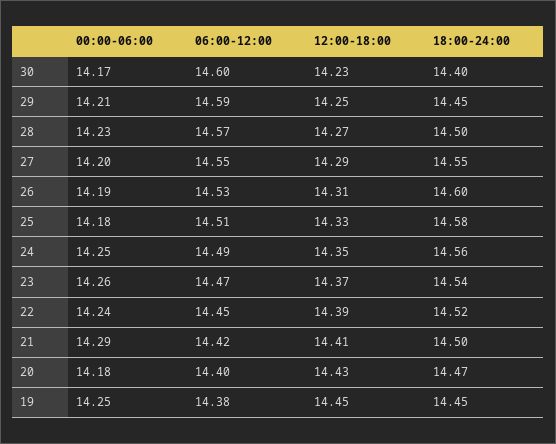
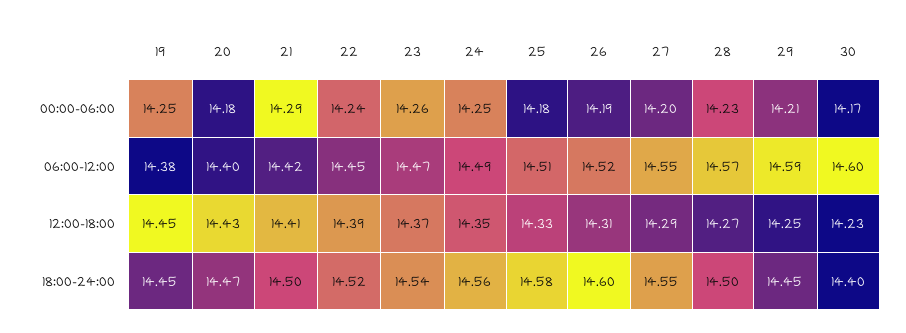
  {
    "00:00-06:00": {
      "30": 14.17,
      "29": 14.21,
      "28": 14.23,
      "27": 14.2,
      "26": 14.19,
      "25": 14.18,
      "24": 14.25,
      "23": 14.26,
      "22": 14.24,
      "21": 14.29,
      "20": 14.18,
      "19": 14.25
    },
    "06:00-12:00": {
      "30": 14.6,
      "29": 14.59,
      "28": 14.57,
      "27": 14.55,
-     "26": 14.53,
+     "26": 14.52,
      "25": 14.51,
      "24": 14.49,
      "23": 14.47,
      "22": 14.45,
      "21": 14.42,
      "20": 14.4,
      "19": 14.38
    },
    "12:00-18:00": {
      "30": 14.23,
      "29": 14.25,
      "28": 14.27,
      "27": 14.29,
      "26": 14.31,
      "25": 14.33,
      "24": 14.35,
      "23": 14.37,
      "22": 14.39,
      "21": 14.41,
      "20": 14.43,
      "19": 14.45
    },
    "18:00-24:00": {
      "30": 14.4,
      "29": 14.45,
      "28": 14.5,
      "27": 14.55,
      "26": 14.6,
      "25": 14.58,
      "24": 14.56,
      "23": 14.54,
      "22": 14.52,
      "21": 14.5,
      "20": 14.47,
      "19": 14.45
    }
  }

